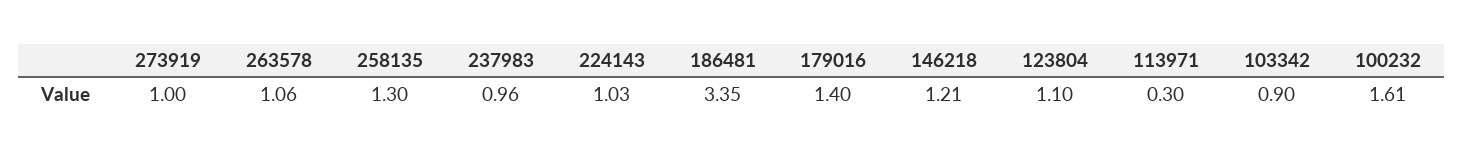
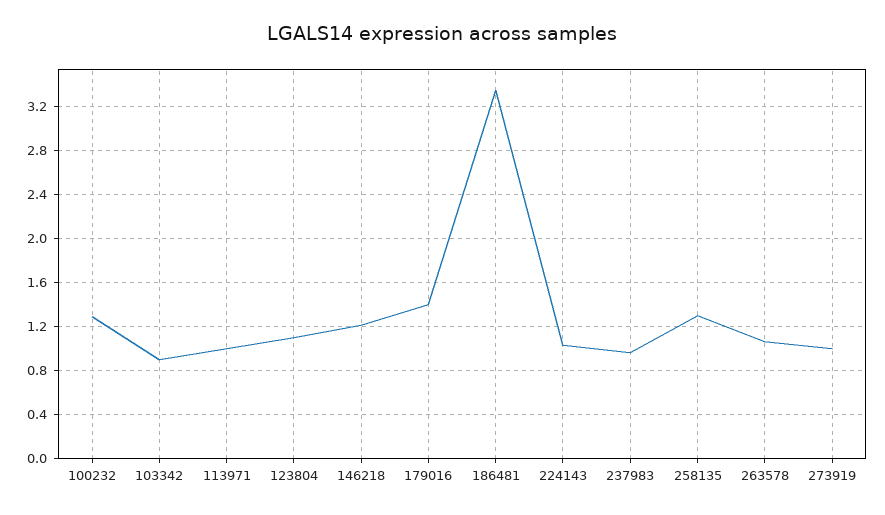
  {
    "273919": 1,
    "263578": 1.06,
    "258135": 1.3,
    "237983": 0.96,
    "224143": 1.03,
    "186481": 3.35,
    "179016": 1.4,
    "146218": 1.21,
    "123804": 1.1,
-   "113971": 0.3,
+   "113971": 1,
    "103342": 0.9,
-   "100232": 1.61
+   "100232": 1.3
  }

